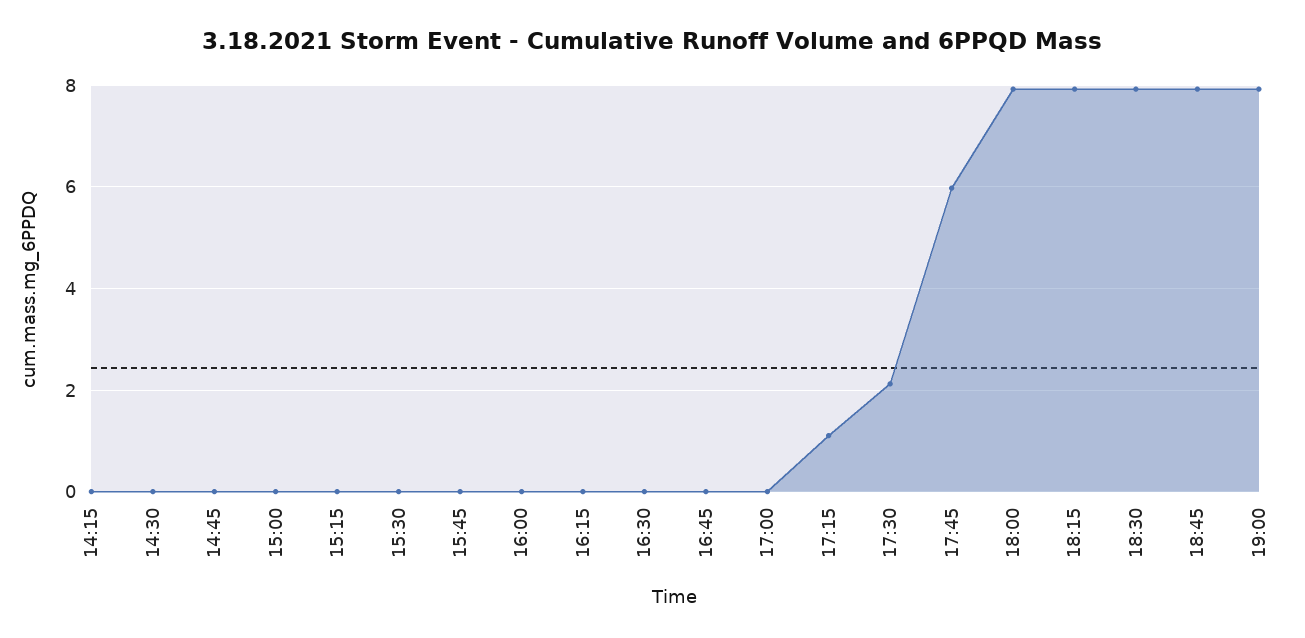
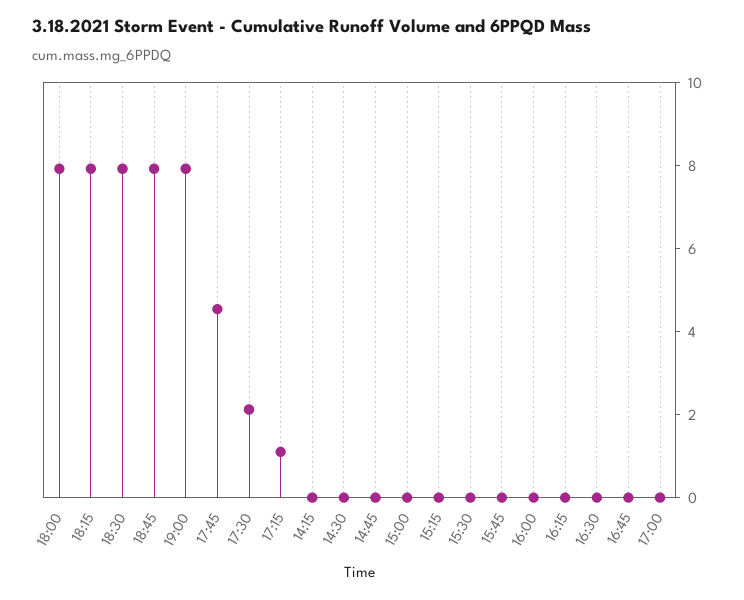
  {
    "14:15": 0,
    "14:30": 0,
    "14:45": 0,
    "15:00": 0,
    "15:15": 0,
    "15:30": 0,
    "15:45": 0,
    "16:00": 0,
    "16:15": 0,
    "16:30": 0,
    "16:45": 0,
    "17:00": 0,
    "17:15": 1.2,
    "17:30": 2.2,
-   "17:45": 6,
+   "17:45": 4.5,
    "18:00": 8,
    "18:15": 8,
    "18:30": 8,
    "18:45": 8,
    "19:00": 8
  }

